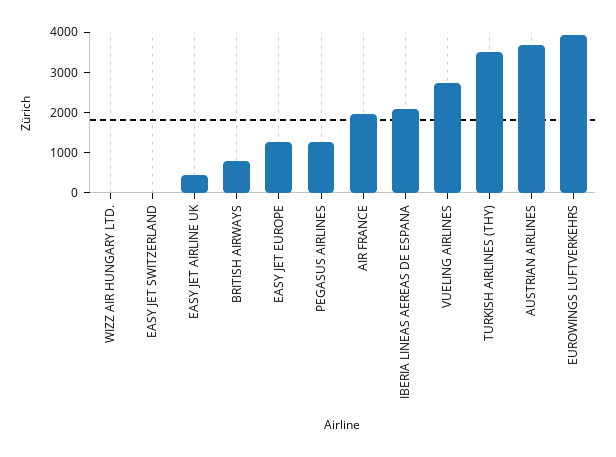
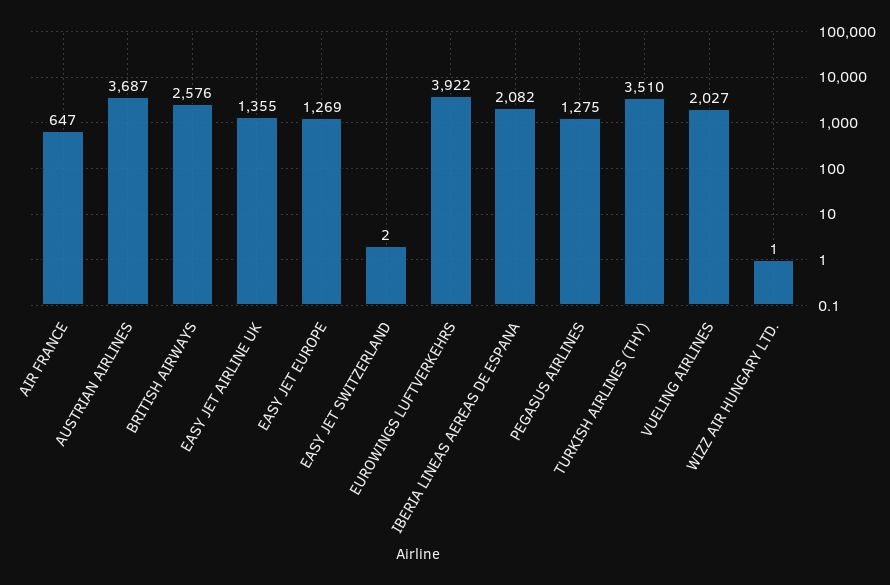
  {
    "WIZZ AIR HUNGARY LTD.": 1,
    "EASY JET SWITZERLAND": 2,
-   "EASY JET AIRLINE UK": 400,
+   "EASY JET AIRLINE UK": 1355,
-   "BRITISH AIRWAYS": 800,
+   "BRITISH AIRWAYS": 2576,
    "EASY JET EUROPE": 1269,
    "PEGASUS AIRLINES": 1275,
-   "AIR FRANCE": 2000,
+   "AIR FRANCE": 647,
    "IBERIA LINEAS AEREAS DE ESPANA": 2082,
-   "VUELING AIRLINES": 2800,
+   "VUELING AIRLINES": 2027,
    "TURKISH AIRLINES (THY)": 3510,
    "AUSTRIAN AIRLINES": 3687,
    "EUROWINGS LUFTVERKEHRS": 3922
  }

